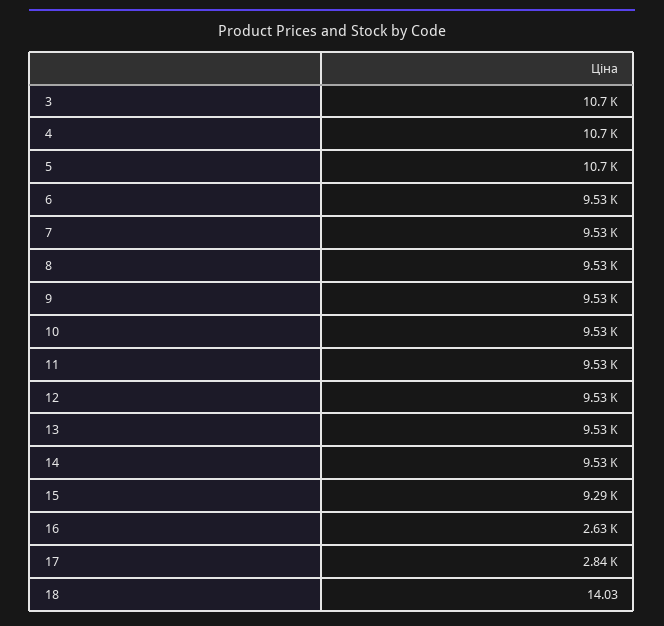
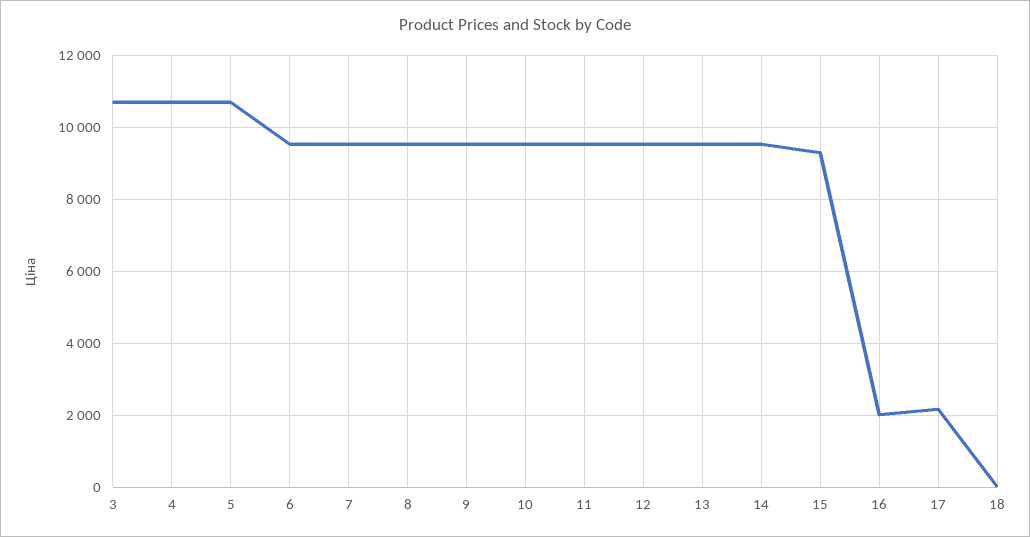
  {
    "3": 10700,
    "4": 10700,
    "5": 10700,
    "6": 9530,
    "7": 9530,
    "8": 9530,
    "9": 9530,
    "10": 9530,
    "11": 9530,
    "12": 9530,
    "13": 9530,
    "14": 9530,
    "15": 9290,
-   "16": 2630,
+   "16": 2000,
-   "17": 2840,
+   "17": 2200,
    "18": 14.03
  }

